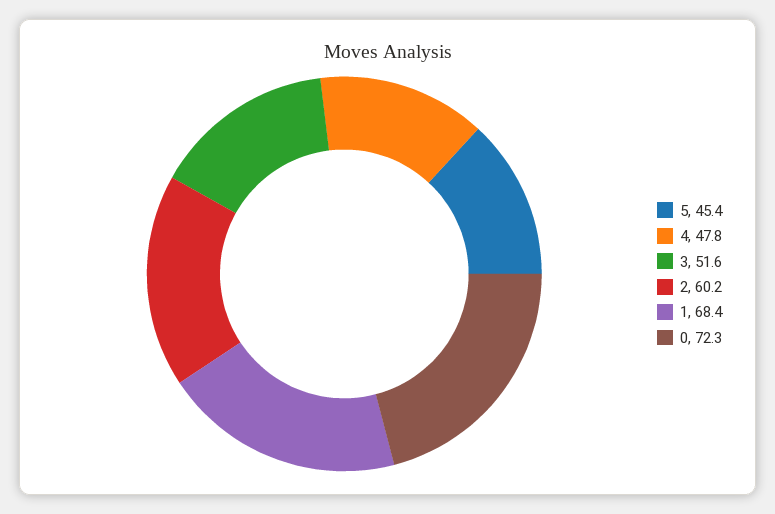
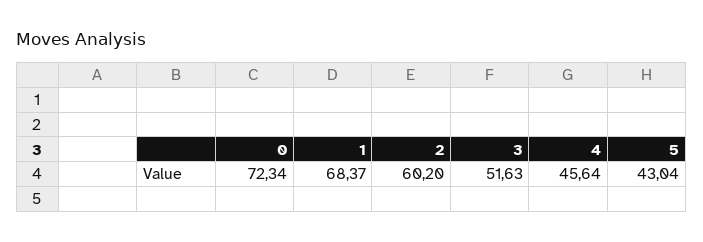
  {
-   "5": 45.4,
+   "5": 43.04,
-   "4": 47.8,
+   "4": 45.64,
    "3": 51.63,
    "2": 60.2,
    "1": 68.37,
    "0": 72.34
  }

